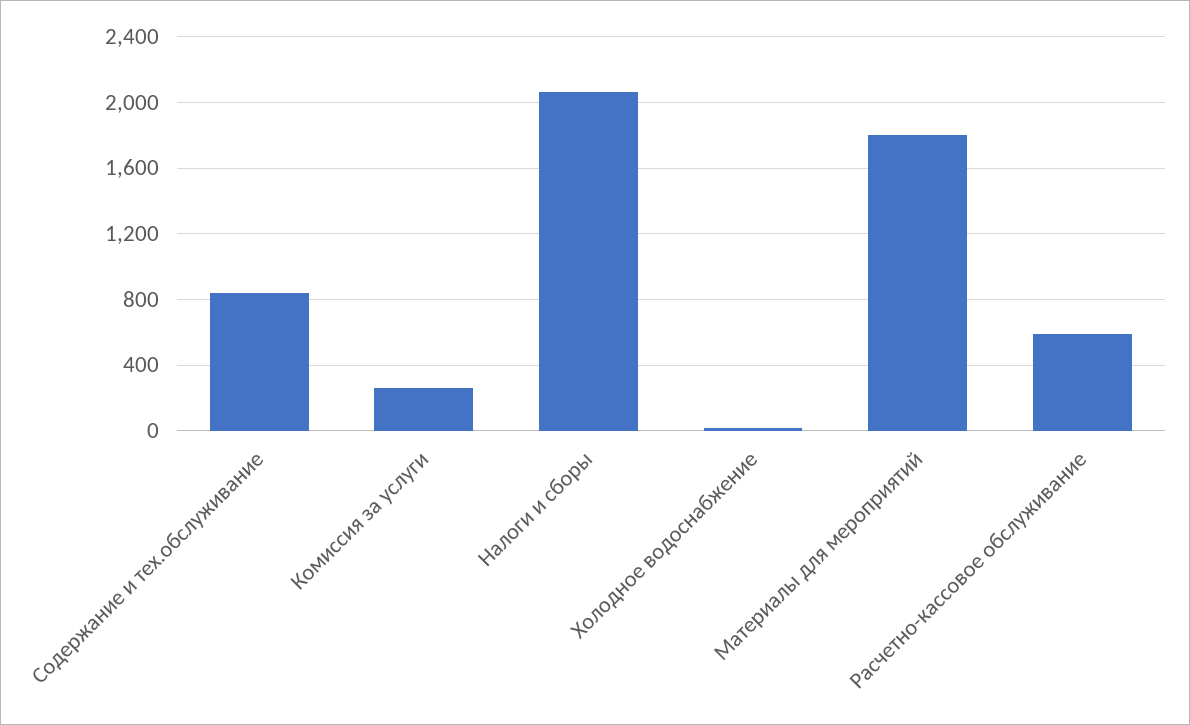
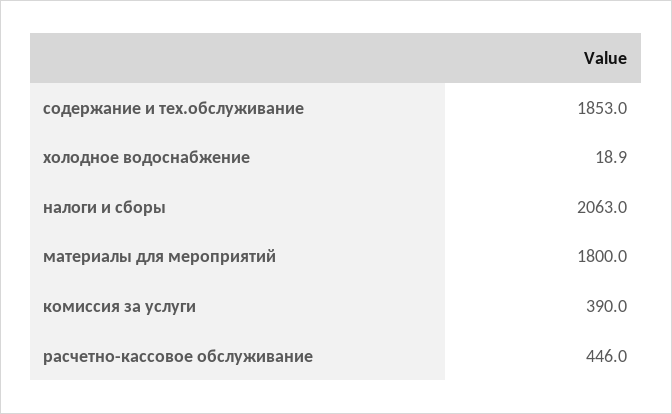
  {
-   "Содержание и тех.обслуживание": 850,
+   "Содержание и тех.обслуживание": 1853,
-   "Комиссия за услуги": 250,
+   "Комиссия за услуги": 390,
    "Налоги и сборы": 2063,
    "Холодное водоснабжение": 18.9,
    "Материалы для мероприятий": 1800,
-   "Расчетно-кассовое обслуживание": 600
+   "Расчетно-кассовое обслуживание": 446
  }

